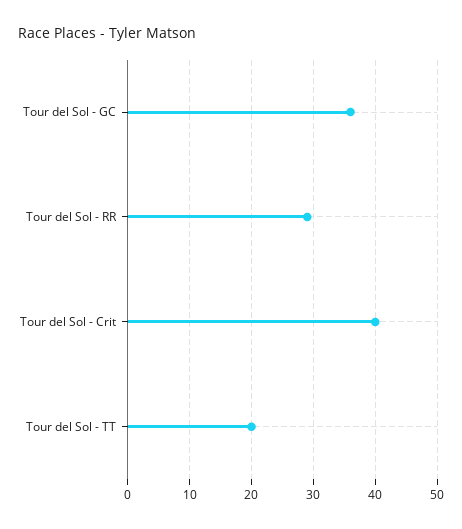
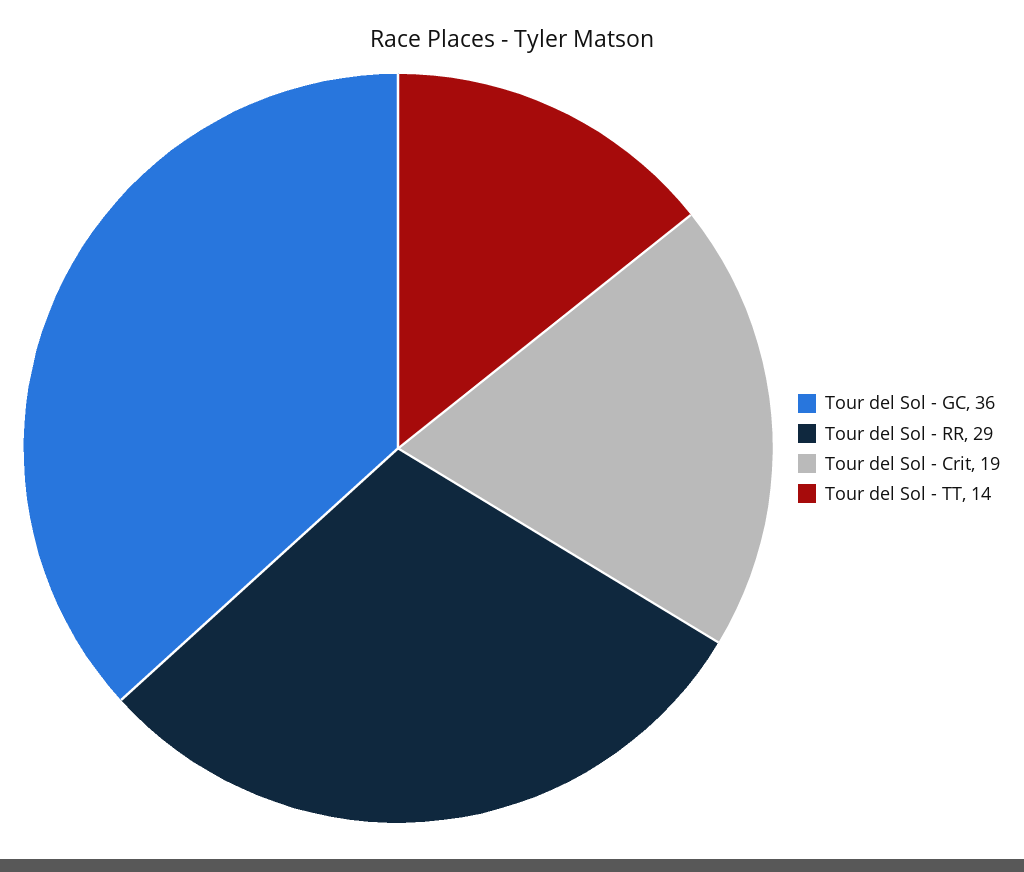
  {
    "Tour del Sol - GC": 36,
    "Tour del Sol - RR": 29,
-   "Tour del Sol - Crit": 40,
+   "Tour del Sol - Crit": 19,
-   "Tour del Sol - TT": 20
+   "Tour del Sol - TT": 14
  }

